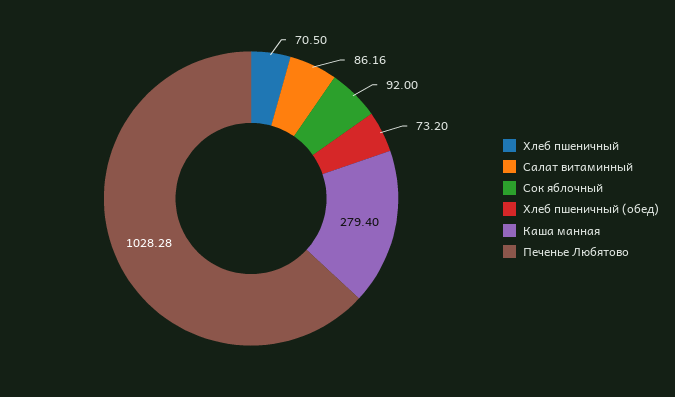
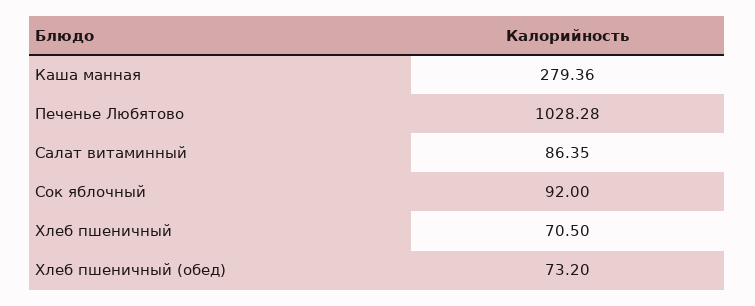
  {
    "Хлеб пшеничный": 70.5,
-   "Салат витаминный": 86.16,
+   "Салат витаминный": 86.35,
    "Сок яблочный": 92,
    "Хлеб пшеничный (обед)": 73.2,
-   "Каша манная": 279.4,
+   "Каша манная": 279.36,
    "Печенье Любятово": 1028.28
  }

